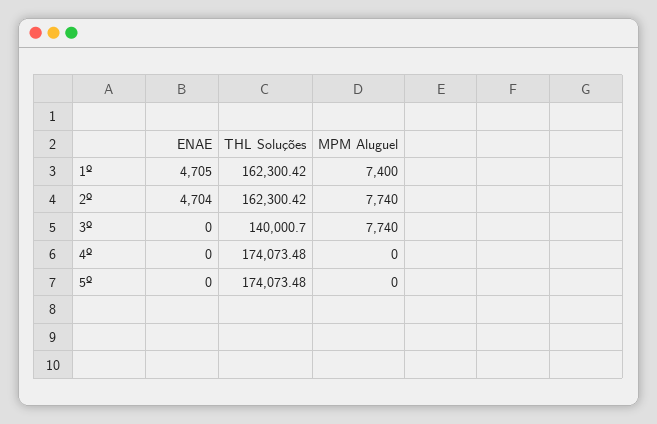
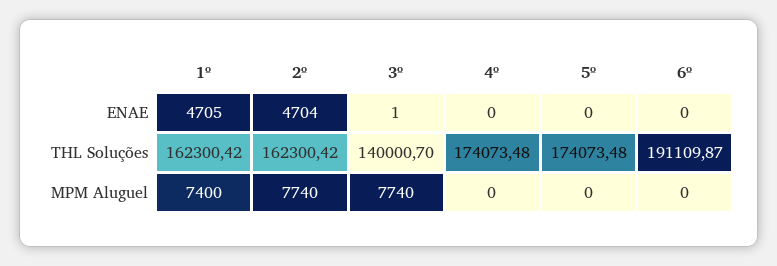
  {
    "ENAE": {
      "1º": 4705,
      "2º": 4704,
-     "3º": 0,
+     "3º": 1,
      "4º": 0,
-     "5º": 0
+     "5º": 0,
+     "6º": 0
    },
    "THL Soluções": {
      "1º": 162300.42,
      "2º": 162300.42,
      "3º": 140000.7,
      "4º": 174073.48,
-     "5º": 174073.48
+     "5º": 174073.48,
+     "6º": 191109.87
    },
    "MPM Aluguel": {
      "1º": 7400,
      "2º": 7740,
      "3º": 7740,
      "4º": 0,
-     "5º": 0
+     "5º": 0,
+     "6º": 0
    }
  }

